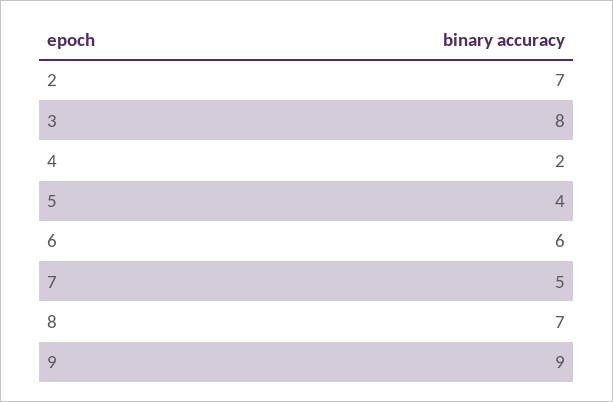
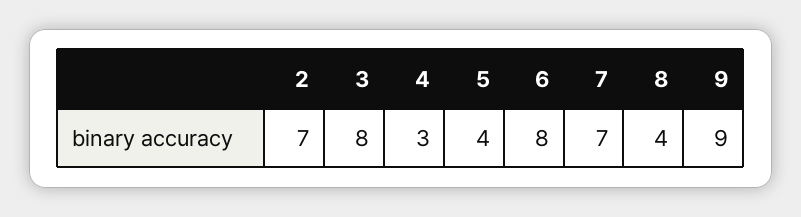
  {
    "2": 7,
    "3": 8,
-   "4": 2,
+   "4": 3,
    "5": 4,
-   "6": 6,
+   "6": 8,
-   "7": 5,
+   "7": 7,
-   "8": 7,
+   "8": 4,
    "9": 9
  }

